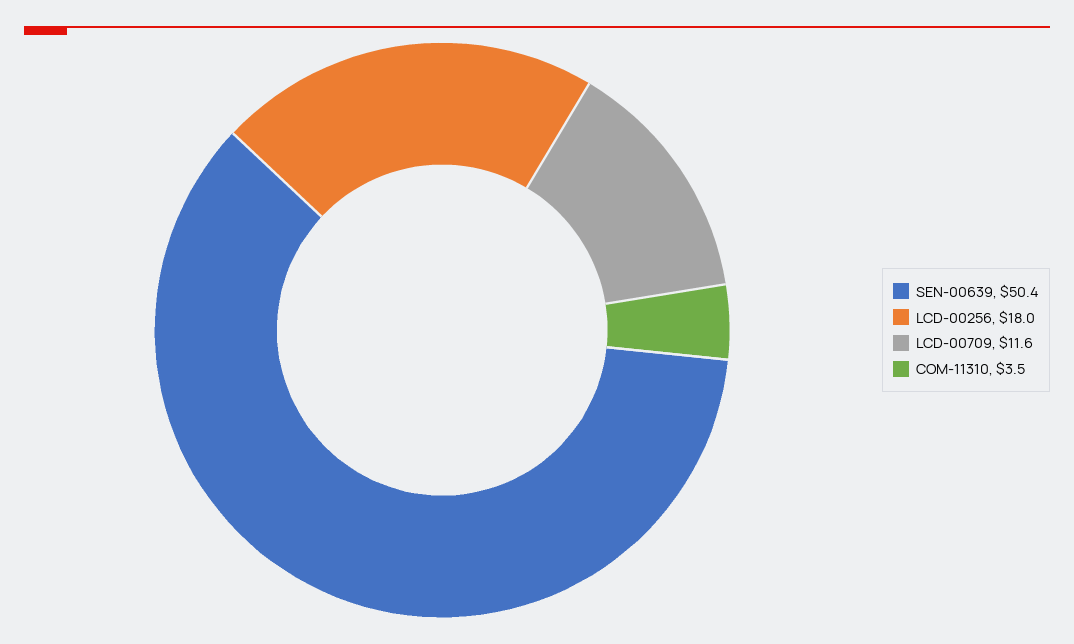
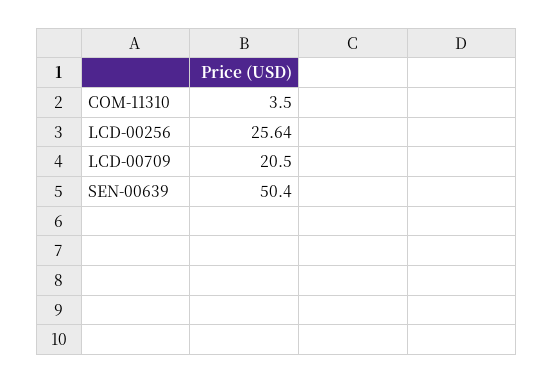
  {
    "SEN-00639": 50.4,
-   "LCD-00256": 18,
+   "LCD-00256": 25.64,
-   "LCD-00709": 11.6,
+   "LCD-00709": 20.5,
    "COM-11310": 3.5
  }

